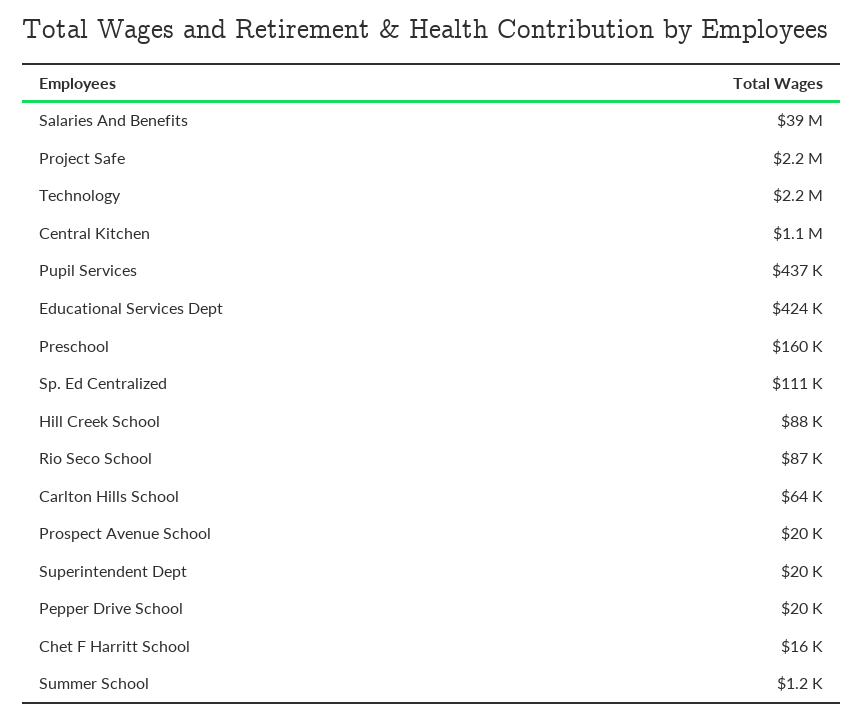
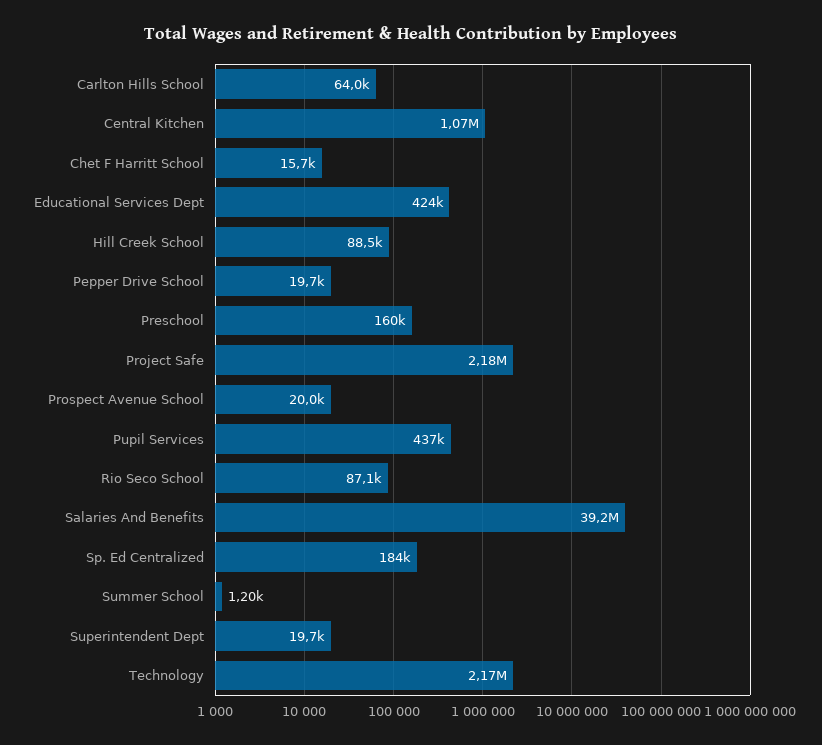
  {
    "Salaries And Benefits": 39200000,
    "Project Safe": 2180000,
    "Technology": 2170000,
    "Central Kitchen": 1070000,
    "Pupil Services": 437000,
    "Educational Services Dept": 424000,
    "Preschool": 160000,
-   "Sp. Ed Centralized": 111000,
+   "Sp. Ed Centralized": 184000,
    "Hill Creek School": 88500,
    "Rio Seco School": 87100,
    "Carlton Hills School": 64000,
    "Prospect Avenue School": 20000,
    "Superintendent Dept": 19700,
    "Pepper Drive School": 19700,
    "Chet F Harritt School": 15700,
    "Summer School": 1200
  }

